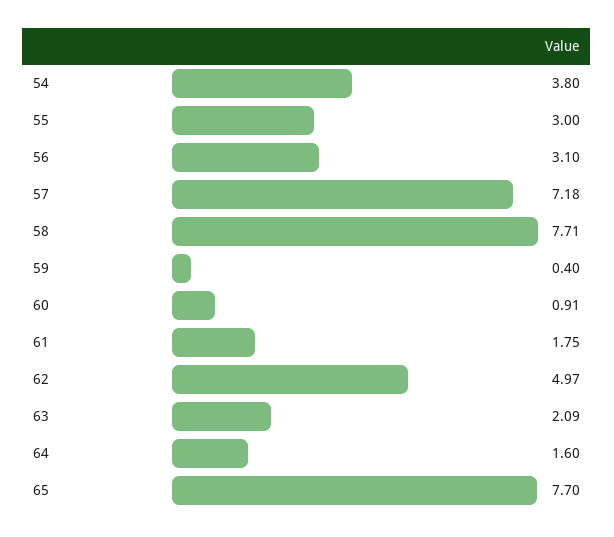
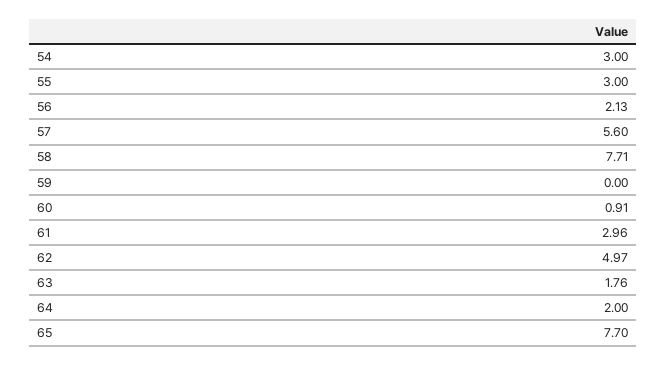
  {
-   "54": 3.8,
+   "54": 3,
    "55": 3,
-   "56": 3.1,
+   "56": 2.13,
-   "57": 7.18,
+   "57": 5.6,
    "58": 7.71,
-   "59": 0.4,
+   "59": 0,
    "60": 0.91,
-   "61": 1.75,
+   "61": 2.96,
    "62": 4.97,
-   "63": 2.09,
+   "63": 1.76,
-   "64": 1.6,
+   "64": 2,
    "65": 7.7
  }

